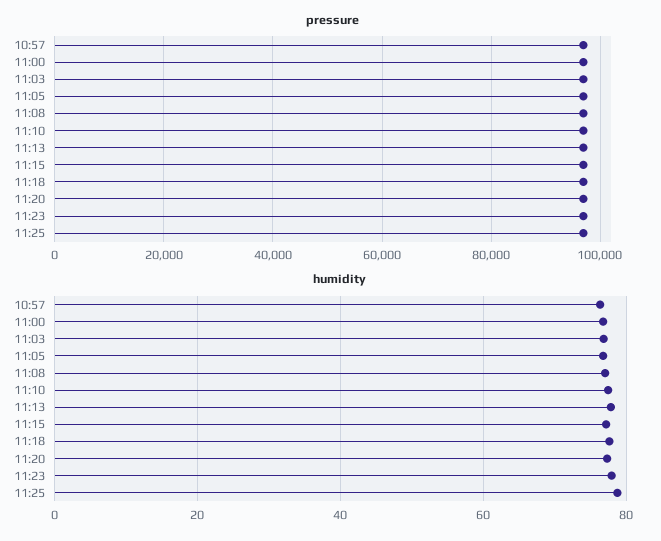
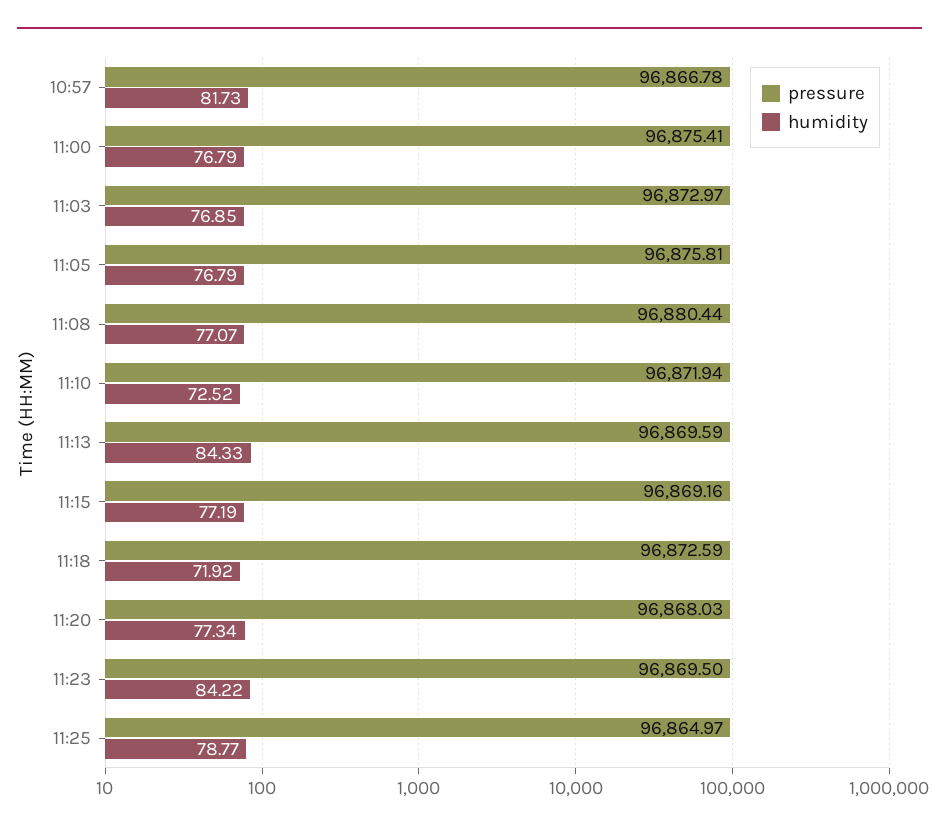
  {
    "pressure": {
      "10:57": 96866.78,
      "11:00": 96875.41,
      "11:03": 96872.97,
      "11:05": 96875.81,
      "11:08": 96880.44,
      "11:10": 96871.94,
      "11:13": 96869.59,
      "11:15": 96869.16,
      "11:18": 96872.59,
      "11:20": 96868.03,
      "11:23": 96869.5,
      "11:25": 96864.97
    },
    "humidity": {
-     "10:57": 76,
+     "10:57": 81.73,
      "11:00": 76.79,
      "11:03": 76.85,
      "11:05": 76.79,
      "11:08": 77.07,
-     "11:10": 78,
+     "11:10": 72.52,
-     "11:13": 78,
+     "11:13": 84.33,
      "11:15": 77.19,
-     "11:18": 78,
+     "11:18": 71.92,
      "11:20": 77.34,
-     "11:23": 78,
+     "11:23": 84.22,
      "11:25": 78.77
    }
  }

